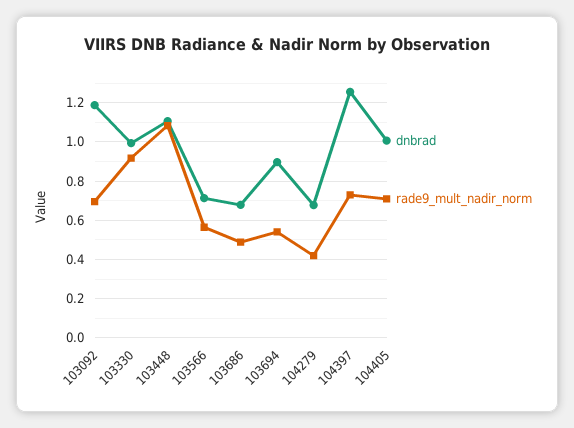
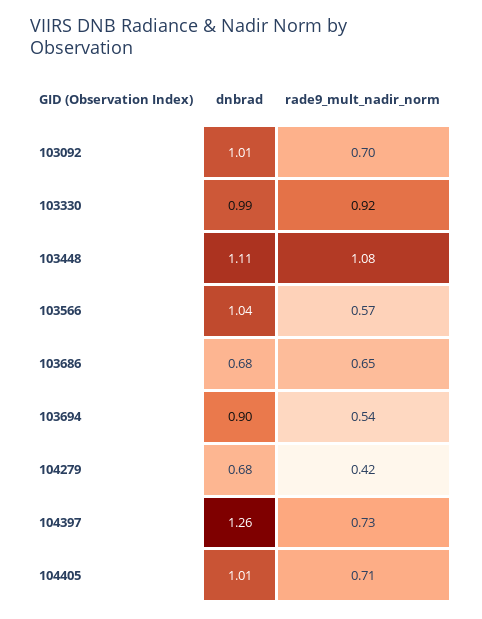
  {
    "dnbrad": {
-     "103092": 1.2,
+     "103092": 1.01,
      "103330": 0.99,
      "103448": 1.11,
-     "103566": 0.7,
+     "103566": 1.04,
      "103686": 0.68,
      "103694": 0.9,
      "104279": 0.68,
      "104397": 1.26,
      "104405": 1.01
    },
    "rade9_mult_nadir_norm": {
      "103092": 0.7,
      "103330": 0.92,
      "103448": 1.08,
      "103566": 0.57,
-     "103686": 0.5,
+     "103686": 0.65,
      "103694": 0.54,
      "104279": 0.42,
      "104397": 0.73,
      "104405": 0.71
    }
  }

